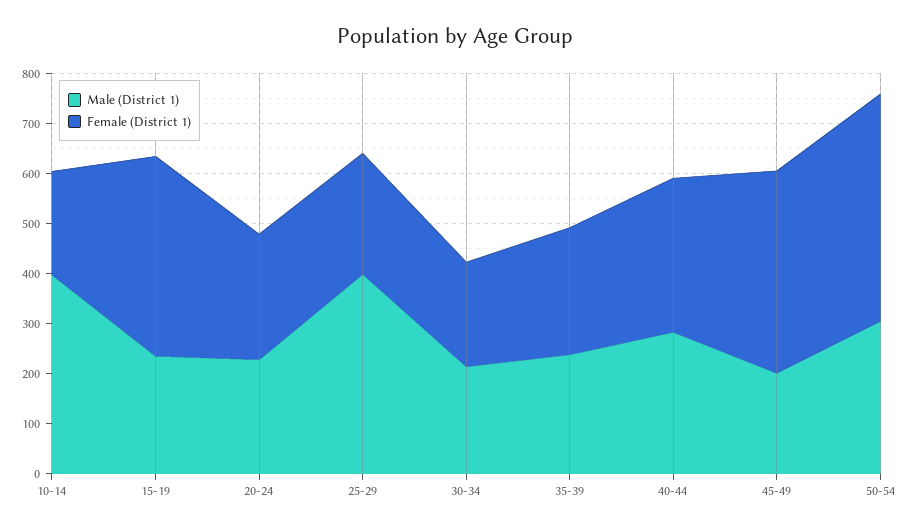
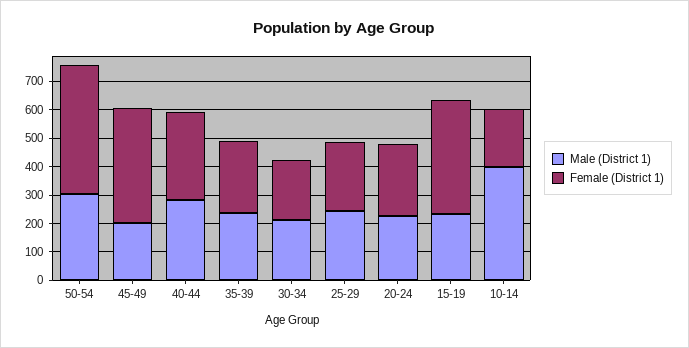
  {
    "Male (District 1)": {
      "10-14": 400,
      "15-19": 240,
      "20-24": 220,
-     "25-29": 400,
+     "25-29": 250,
      "30-34": 220,
      "35-39": 240,
      "40-44": 280,
      "45-49": 200,
      "50-54": 300
    },
    "Female (District 1)": {
      "10-14": 200,
      "15-19": 400,
      "20-24": 260,
      "25-29": 240,
      "30-34": 200,
      "35-39": 260,
      "40-44": 300,
      "45-49": 400,
      "50-54": 460
    }
  }

